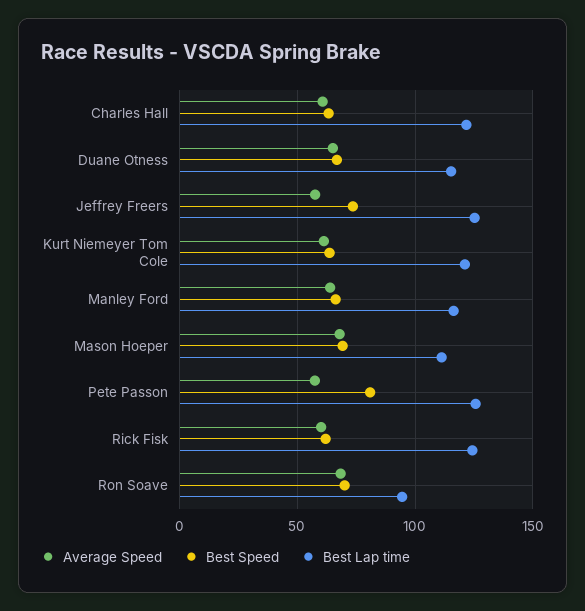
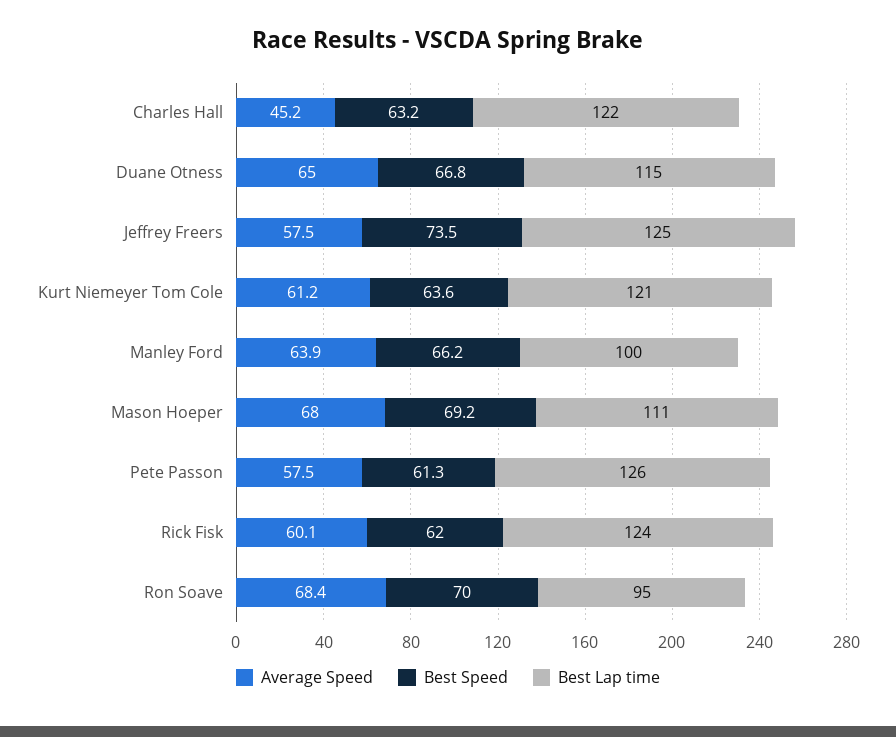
  {
    "Average Speed": {
-     "Charles Hall": 60,
+     "Charles Hall": 45.2,
      "Duane Otness": 65,
      "Jeffrey Freers": 57.5,
      "Kurt Niemeyer Tom Cole": 61.2,
      "Manley Ford": 63.9,
      "Mason Hoeper": 68,
      "Pete Passon": 57.5,
      "Rick Fisk": 60.1,
      "Ron Soave": 68.4
    },
    "Best Speed": {
      "Charles Hall": 63.2,
      "Duane Otness": 66.8,
      "Jeffrey Freers": 73.5,
      "Kurt Niemeyer Tom Cole": 63.6,
      "Manley Ford": 66.2,
      "Mason Hoeper": 69.2,
-     "Pete Passon": 80,
+     "Pete Passon": 61.3,
      "Rick Fisk": 62,
      "Ron Soave": 70
    },
    "Best Lap time": {
      "Charles Hall": 122,
      "Duane Otness": 115,
      "Jeffrey Freers": 125,
      "Kurt Niemeyer Tom Cole": 121,
-     "Manley Ford": 115,
+     "Manley Ford": 100,
      "Mason Hoeper": 111,
      "Pete Passon": 126,
      "Rick Fisk": 124,
      "Ron Soave": 95
    }
  }

